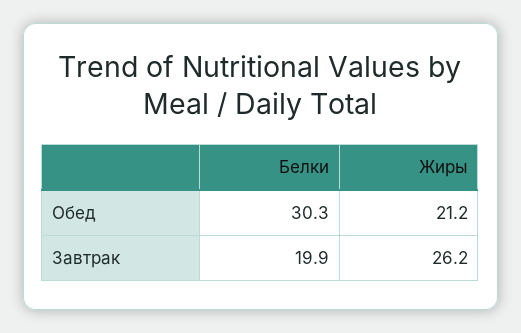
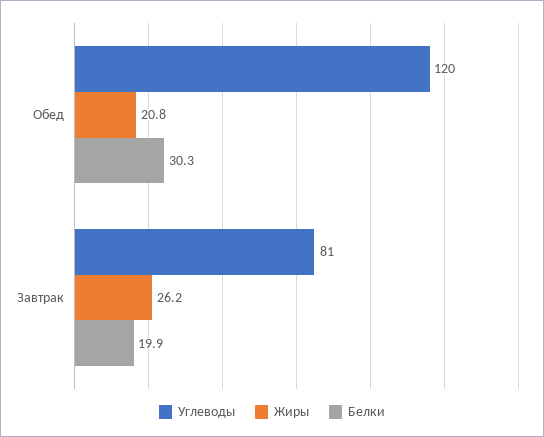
  {
    "Белки": {
      "Обед": 30.3,
      "Завтрак": 19.9
    },
    "Жиры": {
-     "Обед": 21.2,
+     "Обед": 20.8,
      "Завтрак": 26.2
-   }
+   },
+   "Углеводы": {
+     "Обед": 120,
+     "Завтрак": 81
+   }
  }

